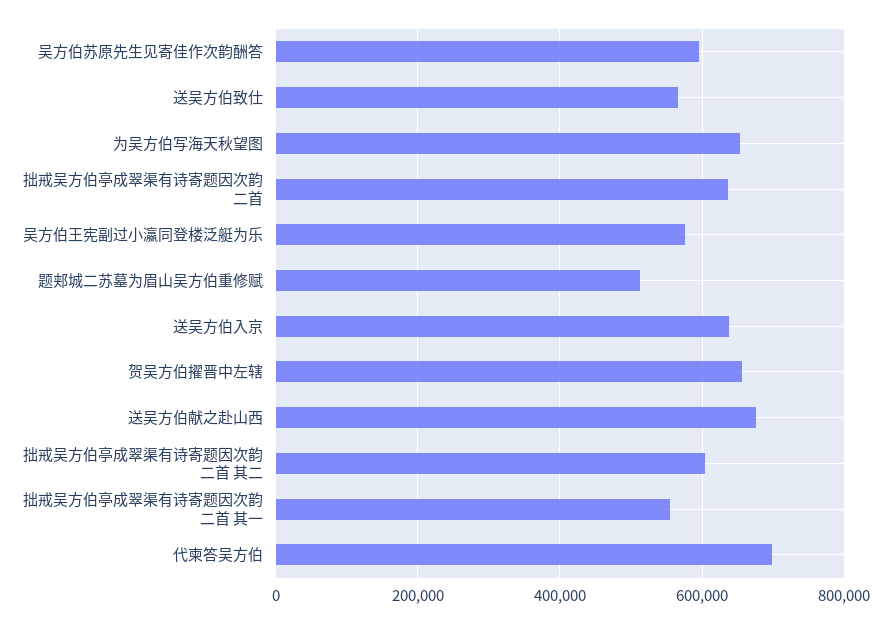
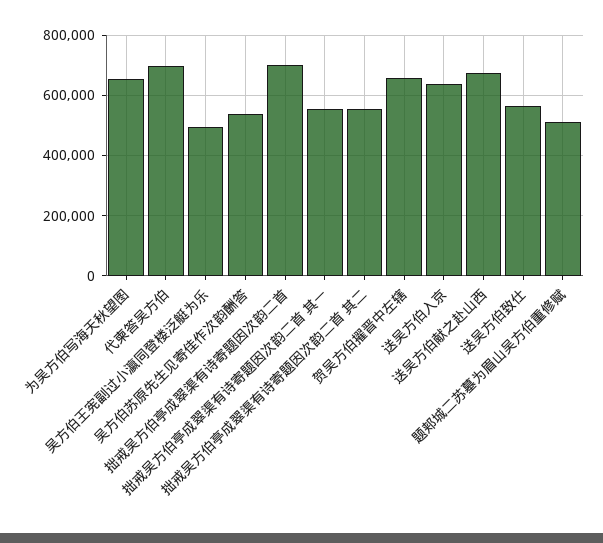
  {
-   "吴方伯苏原先生见寄佳作次韵酬答": 600000,
+   "吴方伯苏原先生见寄佳作次韵酬答": 540000,
    "送吴方伯致仕": 560000,
    "为吴方伯写海天秋望图": 660000,
-   "拙戒吴方伯亭成翠渠有诗寄题因次韵二首": 640000,
+   "拙戒吴方伯亭成翠渠有诗寄题因次韵二首": 700000,
-   "吴方伯王宪副过小瀛同登楼泛艇为乐": 580000,
+   "吴方伯王宪副过小瀛同登楼泛艇为乐": 500000,
    "题郏城二苏墓为眉山吴方伯重修赋": 520000,
    "送吴方伯入京": 640000,
    "贺吴方伯擢晋中左辖": 660000,
    "送吴方伯献之赴山西": 680000,
-   "拙戒吴方伯亭成翠渠有诗寄题因次韵二首 其二": 600000,
+   "拙戒吴方伯亭成翠渠有诗寄题因次韵二首 其二": 560000,
    "拙戒吴方伯亭成翠渠有诗寄题因次韵二首 其一": 560000,
    "代柬答吴方伯": 700000
  }

